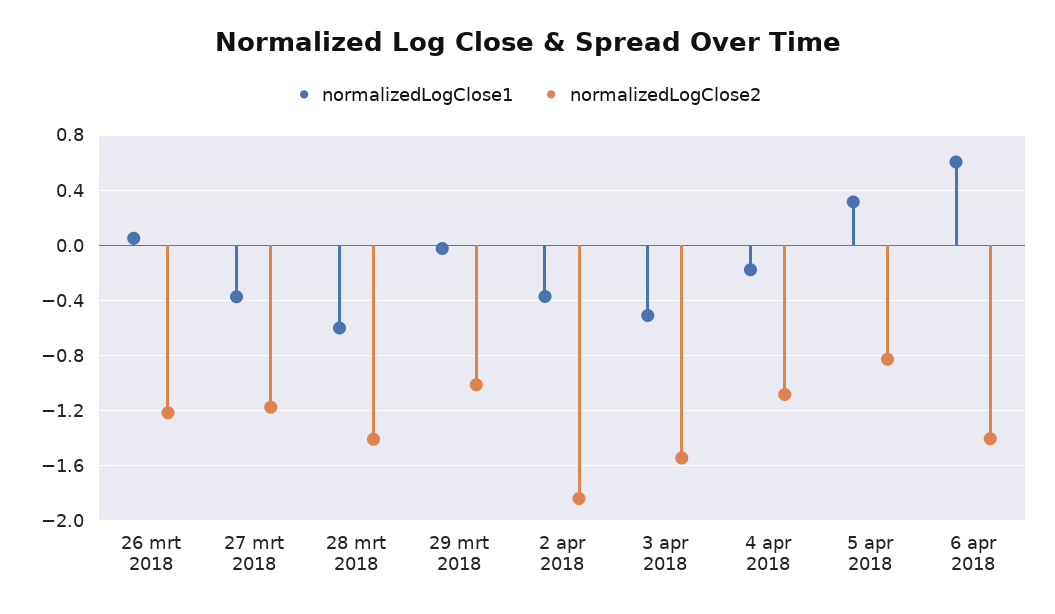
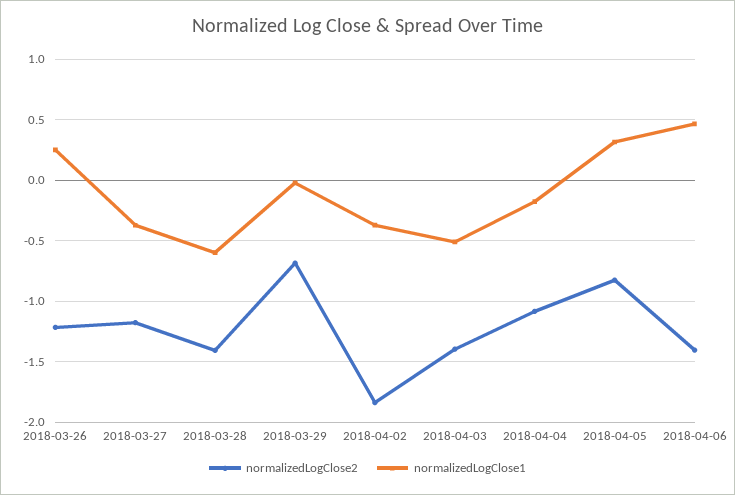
  {
    "normalizedLogClose1": {
-     "26 mrt 2018": 0.05,
+     "26 mrt 2018": 0.25,
      "27 mrt 2018": -0.35,
      "28 mrt 2018": -0.6,
      "29 mrt 2018": 0,
      "2 apr 2018": -0.35,
      "3 apr 2018": -0.5,
      "4 apr 2018": -0.2,
      "5 apr 2018": 0.3,
-     "6 apr 2018": 0.6
+     "6 apr 2018": 0.45
    },
    "normalizedLogClose2": {
      "26 mrt 2018": -1.2,
      "27 mrt 2018": -1.2,
      "28 mrt 2018": -1.4,
-     "29 mrt 2018": -1,
+     "29 mrt 2018": -0.7,
      "2 apr 2018": -1.85,
-     "3 apr 2018": -1.55,
+     "3 apr 2018": -1.4,
      "4 apr 2018": -1.1,
      "5 apr 2018": -0.85,
      "6 apr 2018": -1.4
    }
  }

